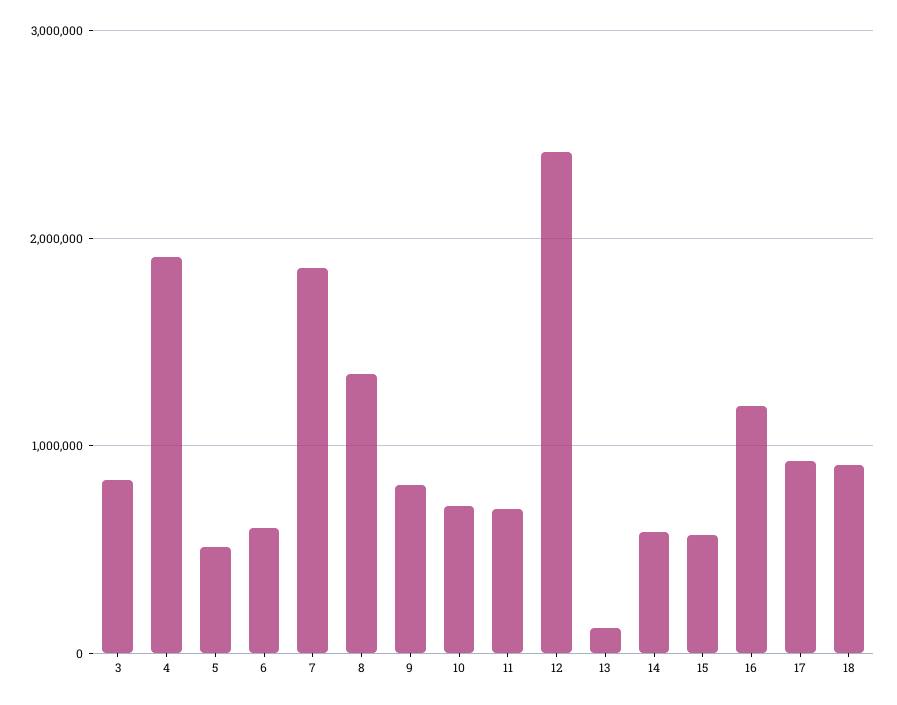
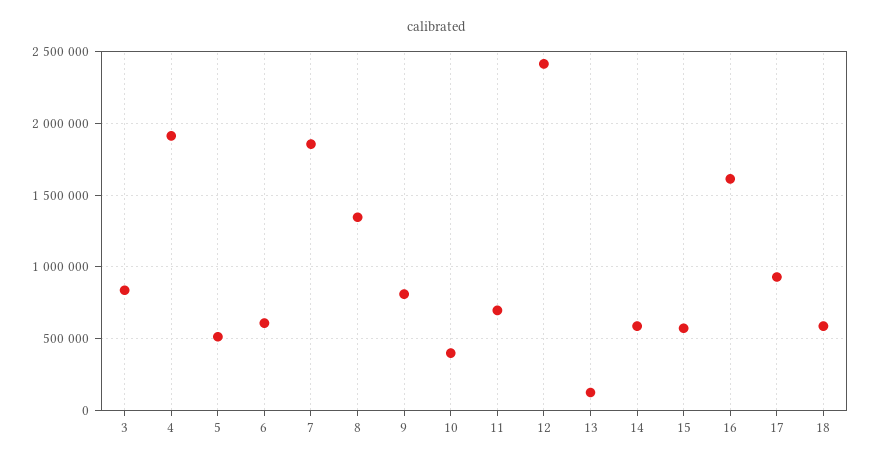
  {
    "3": 850000,
    "4": 1900000,
    "5": 500000,
    "6": 600000,
    "7": 1850000,
    "8": 1350000,
    "9": 800000,
-   "10": 700000,
+   "10": 400000,
    "11": 700000,
    "12": 2400000,
    "13": 100000,
    "14": 600000,
    "15": 550000,
-   "16": 1200000,
+   "16": 1600000,
    "17": 950000,
-   "18": 900000
+   "18": 600000
  }

